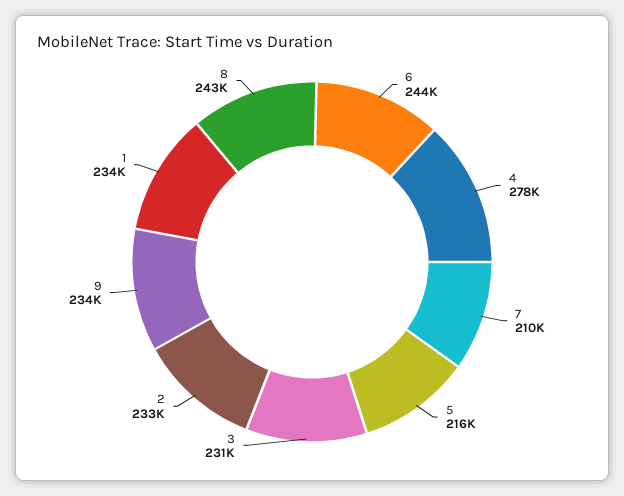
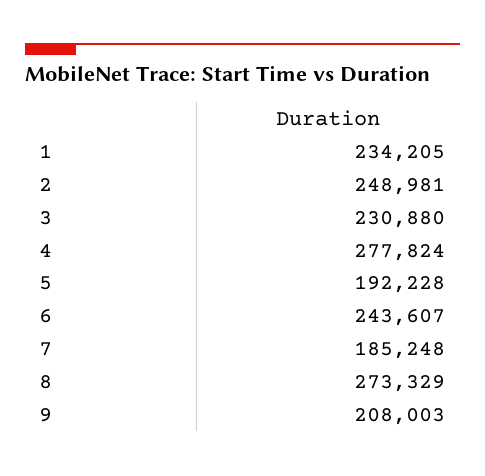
  {
    "6": 243607,
    "4": 277824,
-   "7": 210000,
+   "7": 185248,
-   "5": 216000,
+   "5": 192228,
    "3": 230880,
-   "2": 233000,
+   "2": 248981,
-   "9": 234000,
+   "9": 208003,
    "1": 234205,
-   "8": 243000
+   "8": 273329
  }

